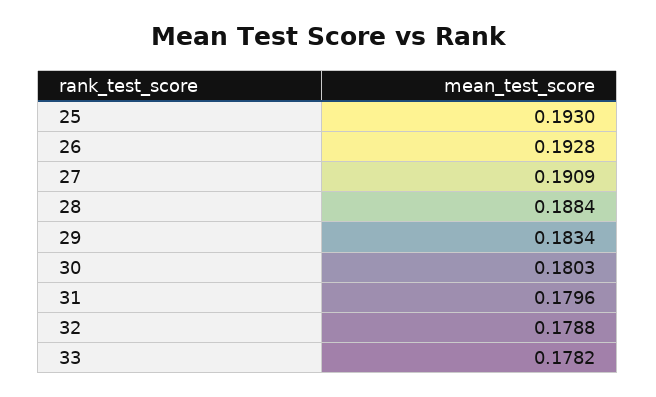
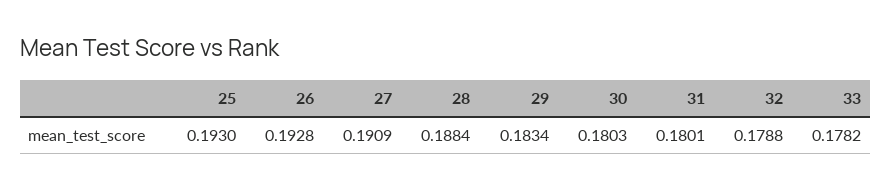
  {
    "25": 0.193,
    "26": 0.1928,
    "27": 0.1909,
    "28": 0.1884,
    "29": 0.1834,
    "30": 0.1803,
-   "31": 0.1796,
+   "31": 0.1801,
    "32": 0.1788,
    "33": 0.1782
  }

